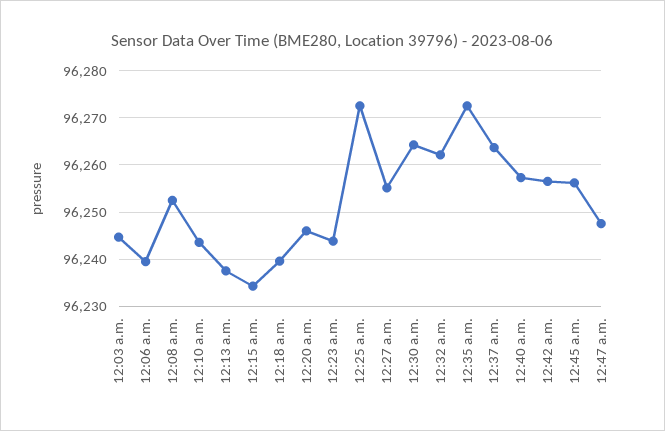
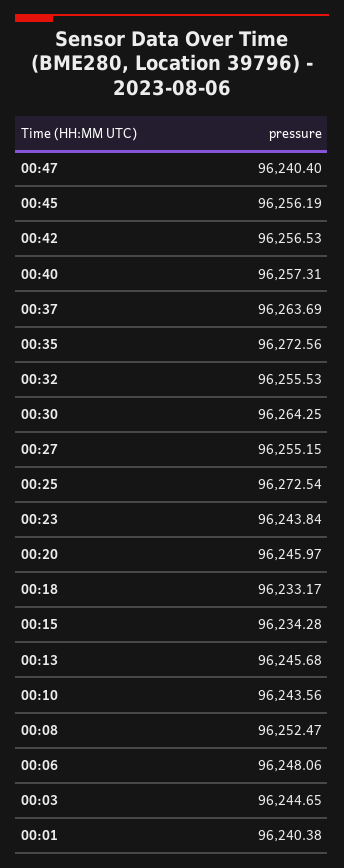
  {
    "12:03 a.m.": 96244.65,
-   "12:06 a.m.": 96240,
+   "12:06 a.m.": 96248.06,
    "12:08 a.m.": 96252.47,
    "12:10 a.m.": 96243.56,
-   "12:13 a.m.": 96238,
+   "12:13 a.m.": 96245.68,
    "12:15 a.m.": 96234.28,
-   "12:18 a.m.": 96240,
+   "12:18 a.m.": 96233.17,
    "12:20 a.m.": 96245.97,
    "12:23 a.m.": 96243.84,
    "12:25 a.m.": 96272.54,
    "12:27 a.m.": 96255.15,
    "12:30 a.m.": 96264.25,
-   "12:32 a.m.": 96262,
+   "12:32 a.m.": 96255.53,
    "12:35 a.m.": 96272.56,
    "12:37 a.m.": 96263.69,
    "12:40 a.m.": 96257.31,
    "12:42 a.m.": 96256.53,
    "12:45 a.m.": 96256.19,
-   "12:47 a.m.": 96248
+   "12:47 a.m.": 96240.4,
+   "00:01": 96240.38
  }

